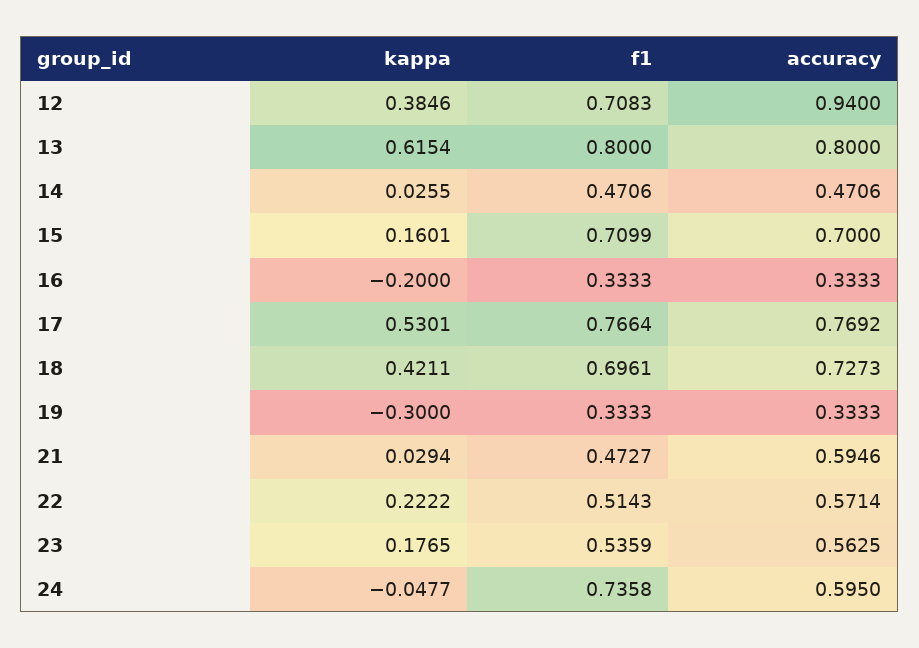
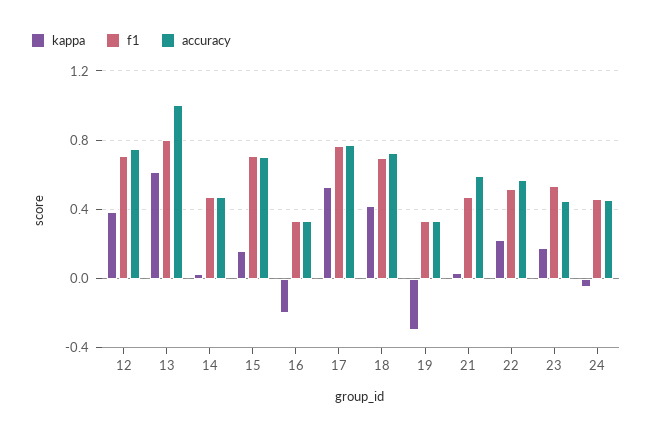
  {
    "kappa": {
      "12": 0.3846,
      "13": 0.6154,
      "14": 0.0255,
      "15": 0.1601,
      "16": -0.2,
      "17": 0.5301,
      "18": 0.4211,
      "19": -0.3,
      "21": 0.0294,
      "22": 0.2222,
      "23": 0.1765,
      "24": -0.0477
    },
    "f1": {
      "12": 0.7083,
      "13": 0.8,
      "14": 0.4706,
      "15": 0.7099,
      "16": 0.3333,
      "17": 0.7664,
      "18": 0.6961,
      "19": 0.3333,
      "21": 0.4727,
      "22": 0.5143,
      "23": 0.5359,
-     "24": 0.7358
+     "24": 0.45
    },
    "accuracy": {
-     "12": 0.94,
+     "12": 0.75,
-     "13": 0.8,
+     "13": 1,
      "14": 0.4706,
      "15": 0.7,
      "16": 0.3333,
      "17": 0.7692,
      "18": 0.7273,
      "19": 0.3333,
      "21": 0.5946,
      "22": 0.5714,
-     "23": 0.5625,
+     "23": 0.45,
-     "24": 0.595
+     "24": 0.45
    }
  }

